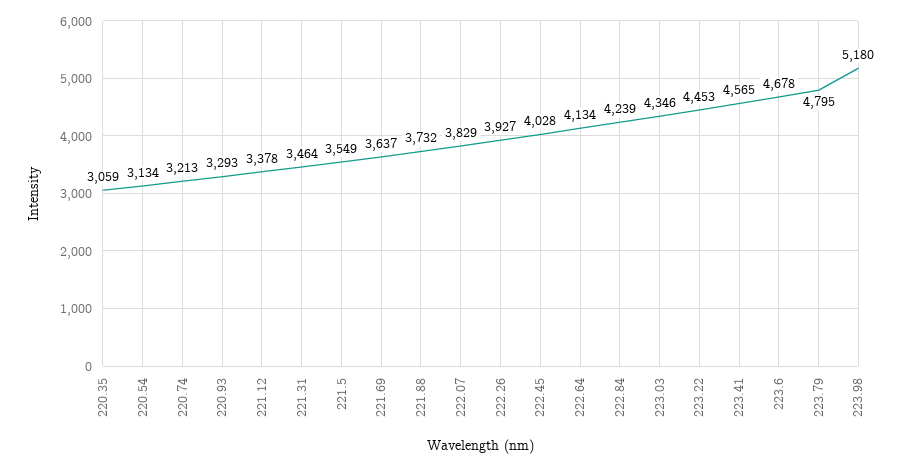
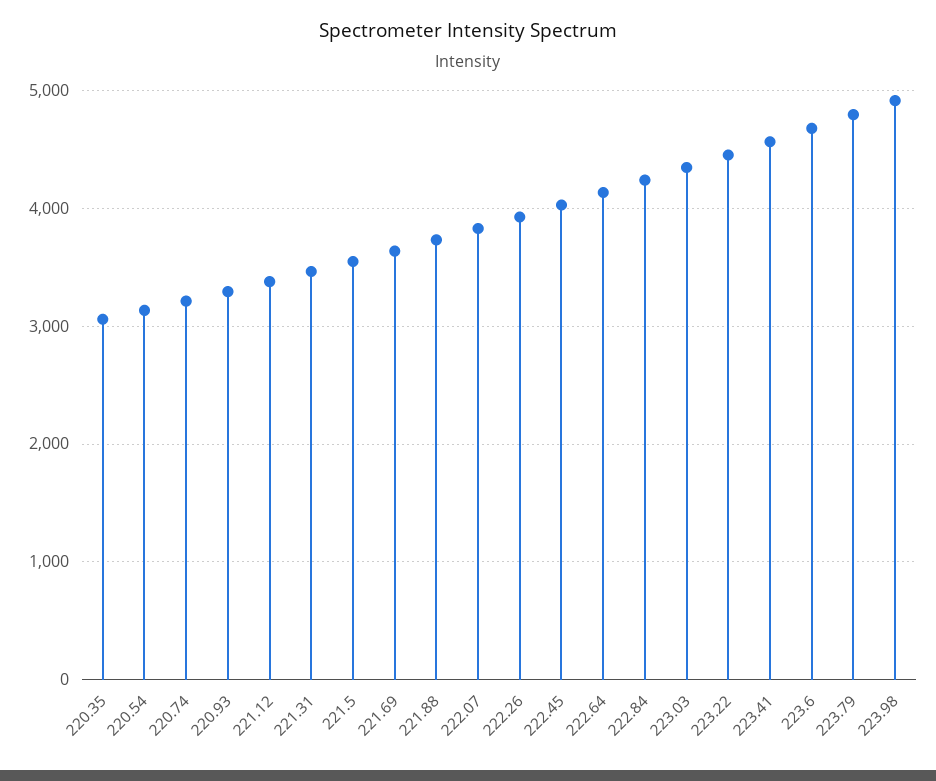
  {
    "220.35": 3059,
    "220.54": 3134,
    "220.74": 3213,
    "220.93": 3293,
    "221.12": 3378,
    "221.31": 3464,
    "221.5": 3549,
    "221.69": 3637,
    "221.88": 3732,
    "222.07": 3829,
    "222.26": 3927,
    "222.45": 4028,
    "222.64": 4134,
    "222.84": 4239,
    "223.03": 4346,
    "223.22": 4453,
    "223.41": 4565,
    "223.6": 4678,
    "223.79": 4795,
-   "223.98": 5180
+   "223.98": 4900
  }

